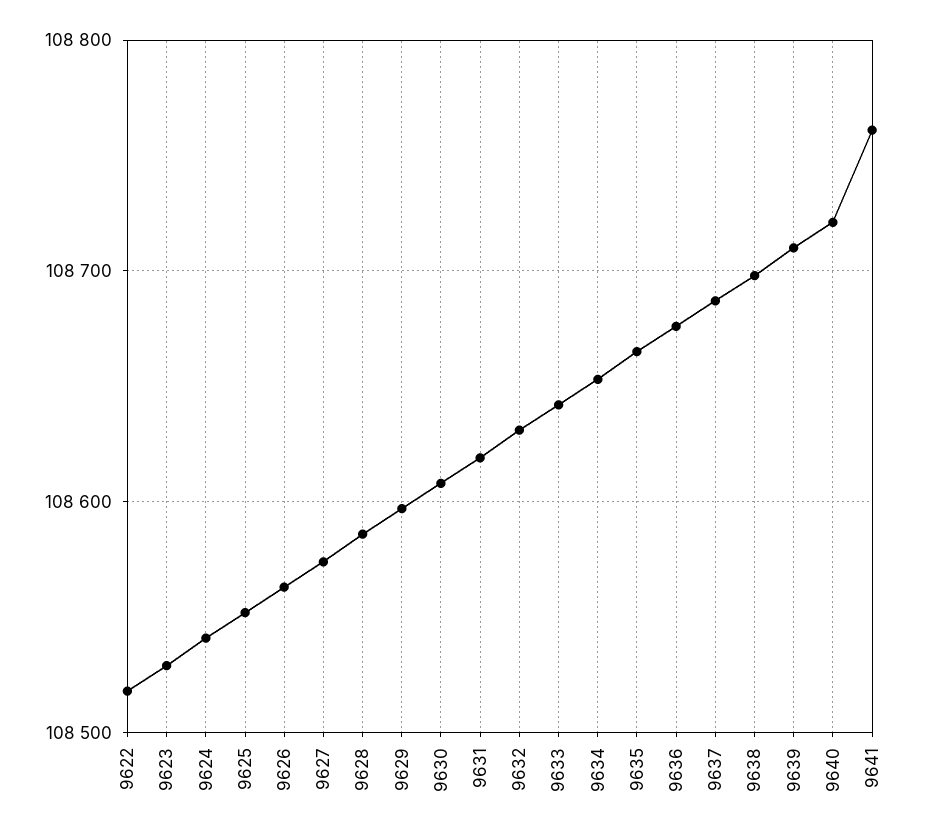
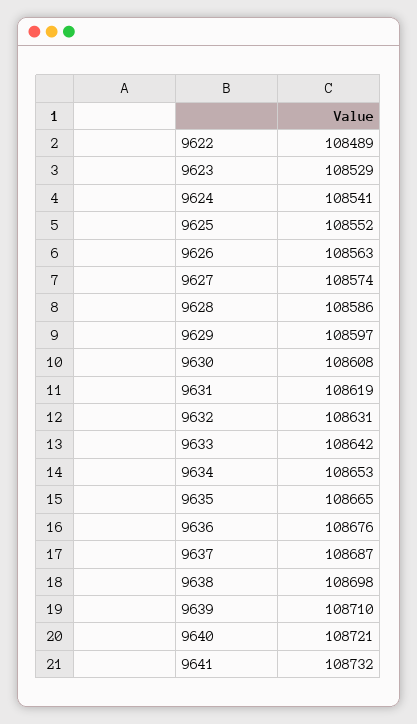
  {
-   "9622": 108520,
+   "9622": 108489,
    "9623": 108529,
    "9624": 108541,
    "9625": 108552,
    "9626": 108563,
    "9627": 108574,
    "9628": 108586,
    "9629": 108597,
    "9630": 108608,
    "9631": 108619,
    "9632": 108631,
    "9633": 108642,
    "9634": 108653,
    "9635": 108665,
    "9636": 108676,
    "9637": 108687,
    "9638": 108698,
    "9639": 108710,
    "9640": 108721,
-   "9641": 108760
+   "9641": 108732
  }

